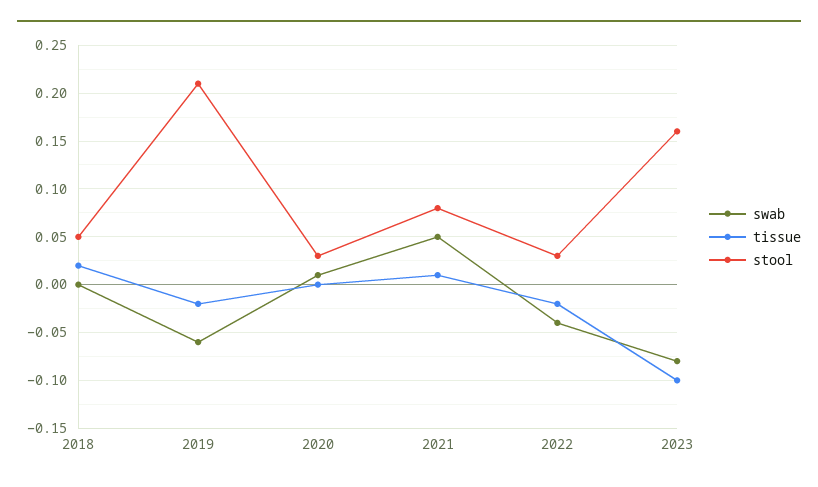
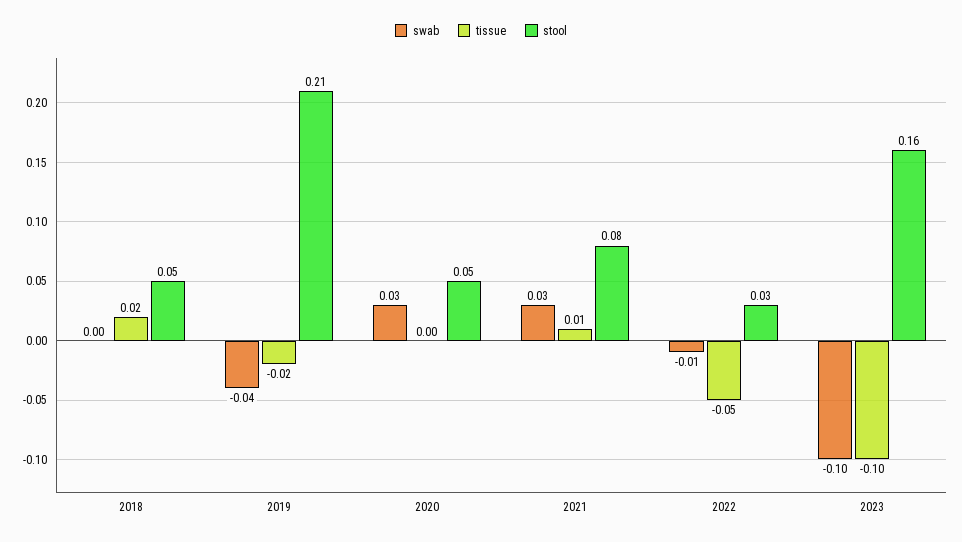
  {
    "swab": {
      "2018": 0,
-     "2019": -0.06,
+     "2019": -0.04,
-     "2020": 0.01,
+     "2020": 0.03,
-     "2021": 0.05,
+     "2021": 0.03,
-     "2022": -0.04,
+     "2022": -0.01,
-     "2023": -0.08
+     "2023": -0.1
    },
    "tissue": {
      "2018": 0.02,
      "2019": -0.02,
      "2020": 0,
      "2021": 0.01,
-     "2022": -0.02,
+     "2022": -0.05,
      "2023": -0.1
    },
    "stool": {
      "2018": 0.05,
      "2019": 0.21,
-     "2020": 0.03,
+     "2020": 0.05,
      "2021": 0.08,
      "2022": 0.03,
      "2023": 0.16
    }
  }

